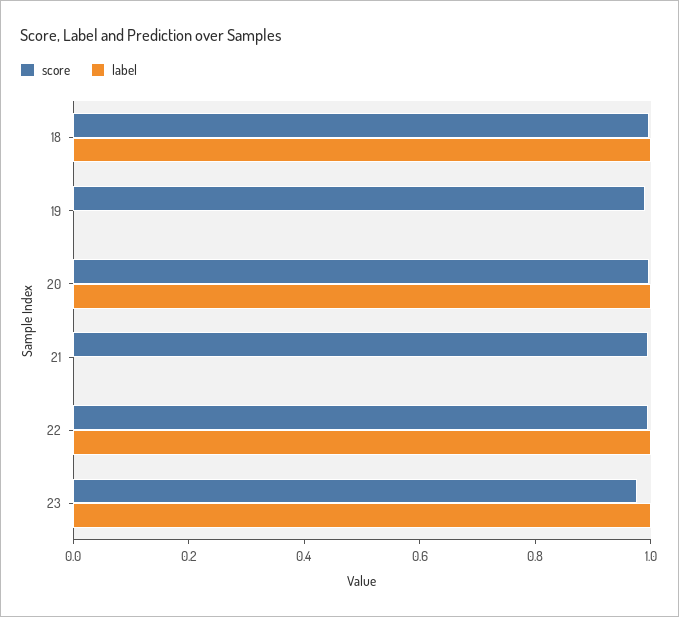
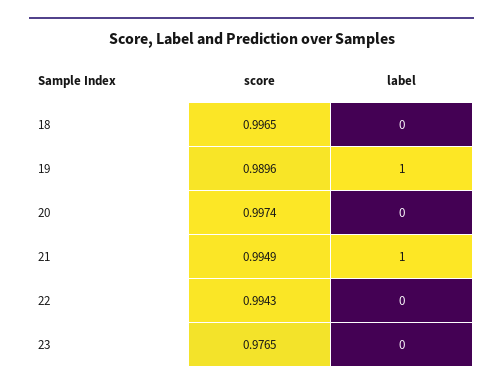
  {
    "score": {
      "18": 0.9965,
      "19": 0.9896,
      "20": 0.9974,
      "21": 0.9949,
      "22": 0.9943,
      "23": 0.9765
    },
    "label": {
-     "18": 1,
+     "18": 0,
-     "19": 0,
+     "19": 1,
-     "20": 1,
+     "20": 0,
-     "21": 0,
+     "21": 1,
-     "22": 1,
+     "22": 0,
-     "23": 1
+     "23": 0
    }
  }

